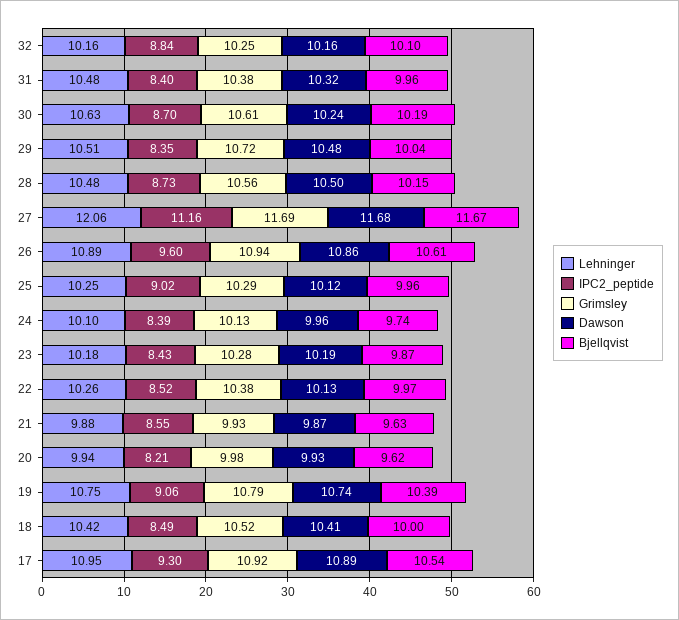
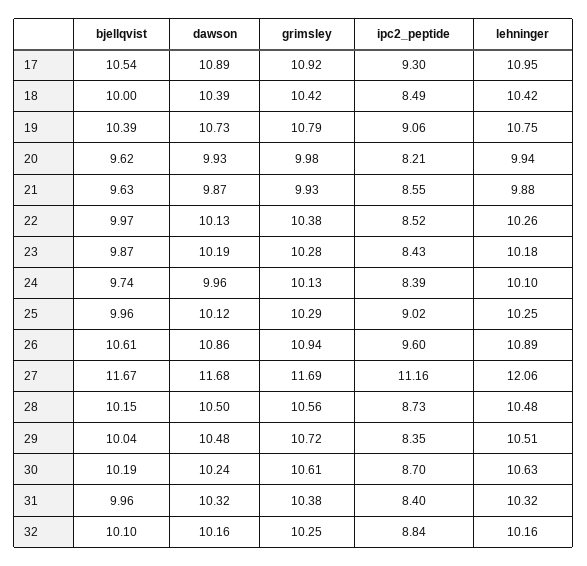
  {
    "Lehninger": {
      "32": 10.16,
-     "31": 10.48,
+     "31": 10.32,
      "30": 10.63,
      "29": 10.51,
      "28": 10.48,
      "27": 12.06,
      "26": 10.89,
      "25": 10.25,
      "24": 10.1,
      "23": 10.18,
      "22": 10.26,
      "21": 9.88,
      "20": 9.94,
      "19": 10.75,
      "18": 10.42,
      "17": 10.95
    },
    "IPC2_peptide": {
      "32": 8.84,
      "31": 8.4,
      "30": 8.7,
      "29": 8.35,
      "28": 8.73,
      "27": 11.16,
      "26": 9.6,
      "25": 9.02,
      "24": 8.39,
      "23": 8.43,
      "22": 8.52,
      "21": 8.55,
      "20": 8.21,
      "19": 9.06,
      "18": 8.49,
      "17": 9.3
    },
    "Grimsley": {
      "32": 10.25,
      "31": 10.38,
      "30": 10.61,
      "29": 10.72,
      "28": 10.56,
      "27": 11.69,
      "26": 10.94,
      "25": 10.29,
      "24": 10.13,
      "23": 10.28,
      "22": 10.38,
      "21": 9.93,
      "20": 9.98,
      "19": 10.79,
-     "18": 10.52,
+     "18": 10.42,
      "17": 10.92
    },
    "Dawson": {
      "32": 10.16,
      "31": 10.32,
      "30": 10.24,
      "29": 10.48,
      "28": 10.5,
      "27": 11.68,
      "26": 10.86,
      "25": 10.12,
      "24": 9.96,
      "23": 10.19,
      "22": 10.13,
      "21": 9.87,
      "20": 9.93,
-     "19": 10.74,
+     "19": 10.73,
-     "18": 10.41,
+     "18": 10.39,
      "17": 10.89
    },
    "Bjellqvist": {
      "32": 10.1,
      "31": 9.96,
      "30": 10.19,
      "29": 10.04,
      "28": 10.15,
      "27": 11.67,
      "26": 10.61,
      "25": 9.96,
      "24": 9.74,
      "23": 9.87,
      "22": 9.97,
      "21": 9.63,
      "20": 9.62,
      "19": 10.39,
      "18": 10,
      "17": 10.54
    }
  }

